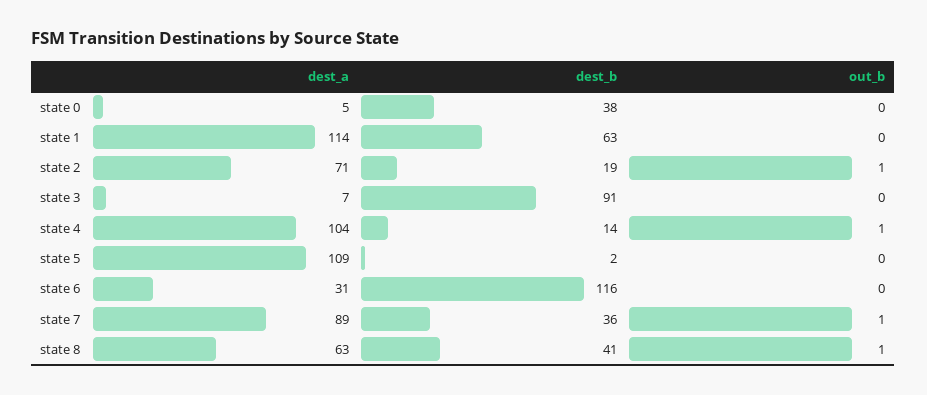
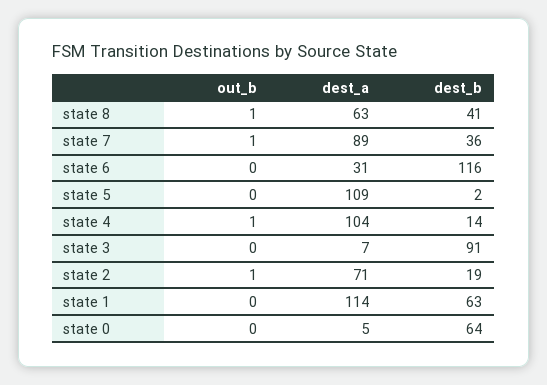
  {
    "dest_a": {
      "state 0": 5,
      "state 1": 114,
      "state 2": 71,
      "state 3": 7,
      "state 4": 104,
      "state 5": 109,
      "state 6": 31,
      "state 7": 89,
      "state 8": 63
    },
    "dest_b": {
-     "state 0": 38,
+     "state 0": 64,
      "state 1": 63,
      "state 2": 19,
      "state 3": 91,
      "state 4": 14,
      "state 5": 2,
      "state 6": 116,
      "state 7": 36,
      "state 8": 41
    },
    "out_b": {
      "state 0": 0,
      "state 1": 0,
      "state 2": 1,
      "state 3": 0,
      "state 4": 1,
      "state 5": 0,
      "state 6": 0,
      "state 7": 1,
      "state 8": 1
    }
  }

